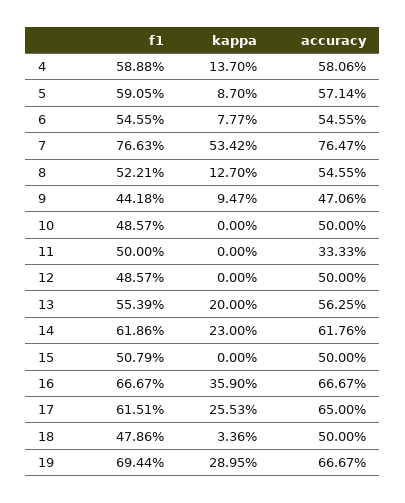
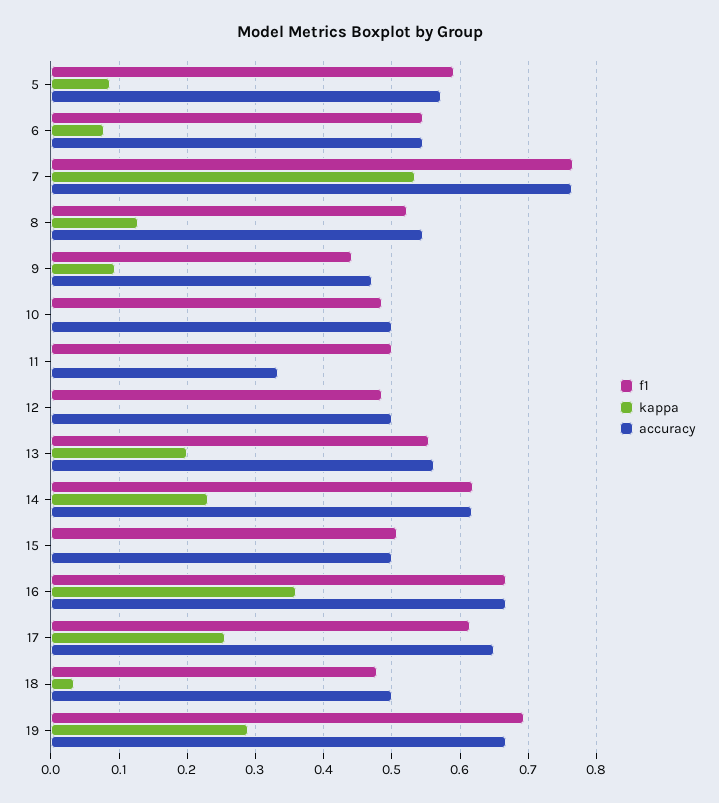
  {
    "f1": {
-     "4": 0.5888,
      "5": 0.5905,
      "6": 0.5455,
      "7": 0.7663,
      "8": 0.5221,
      "9": 0.4418,
      "10": 0.4857,
      "11": 0.5,
      "12": 0.4857,
      "13": 0.5539,
      "14": 0.6186,
      "15": 0.5079,
      "16": 0.6667,
      "17": 0.6151,
      "18": 0.4786,
      "19": 0.6944
    },
    "kappa": {
-     "4": 0.137,
      "5": 0.087,
      "6": 0.0777,
      "7": 0.5342,
      "8": 0.127,
      "9": 0.0947,
      "10": 0,
      "11": 0,
      "12": 0,
      "13": 0.2,
      "14": 0.23,
      "15": 0,
      "16": 0.359,
      "17": 0.2553,
      "18": 0.0336,
      "19": 0.2895
    },
    "accuracy": {
-     "4": 0.5806,
      "5": 0.5714,
      "6": 0.5455,
      "7": 0.7647,
      "8": 0.5455,
      "9": 0.4706,
      "10": 0.5,
      "11": 0.3333,
      "12": 0.5,
      "13": 0.5625,
      "14": 0.6176,
      "15": 0.5,
      "16": 0.6667,
      "17": 0.65,
      "18": 0.5,
      "19": 0.6667
    }
  }

